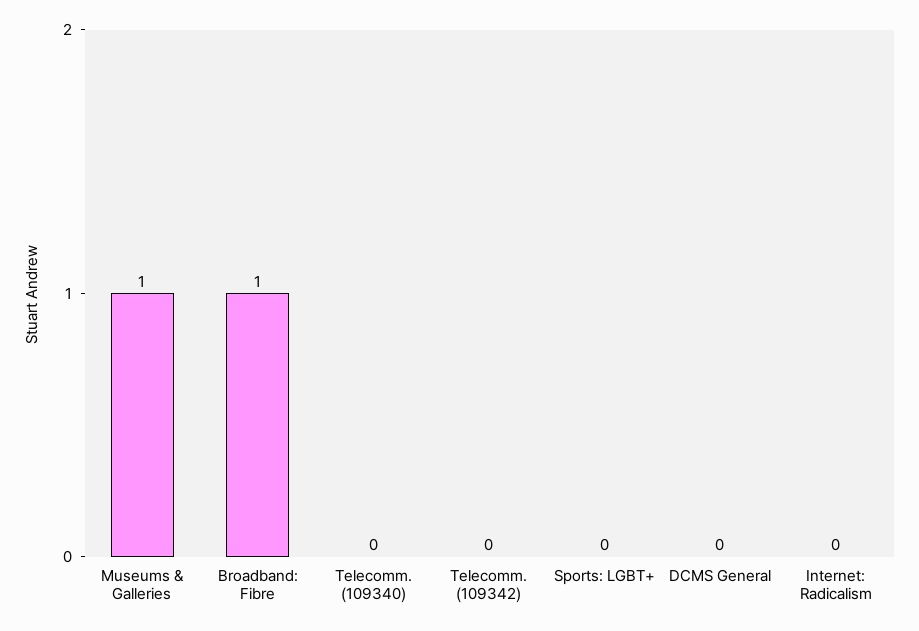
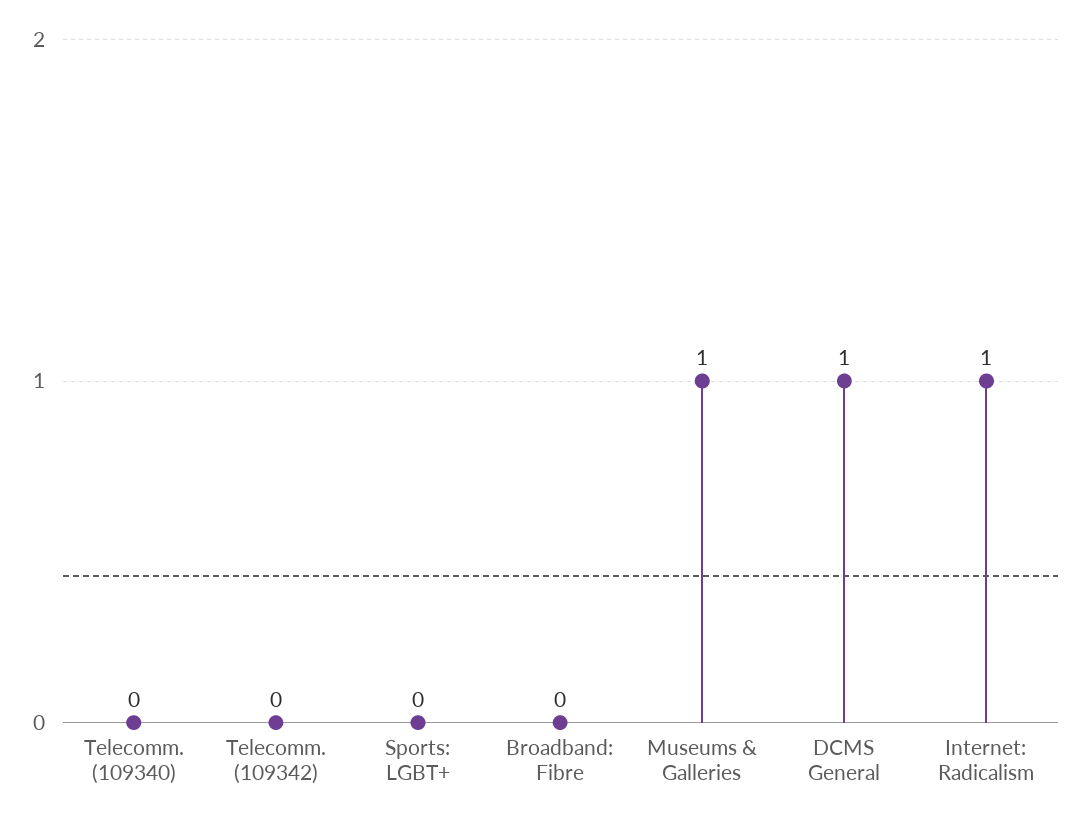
  {
    "Museums & Galleries": 1,
-   "Broadband: Fibre": 1,
+   "Broadband: Fibre": 0,
    "Telecomm. (109340)": 0,
    "Telecomm. (109342)": 0,
    "Sports: LGBT+": 0,
-   "DCMS General": 0,
+   "DCMS General": 1,
-   "Internet: Radicalism": 0
+   "Internet: Radicalism": 1
  }

